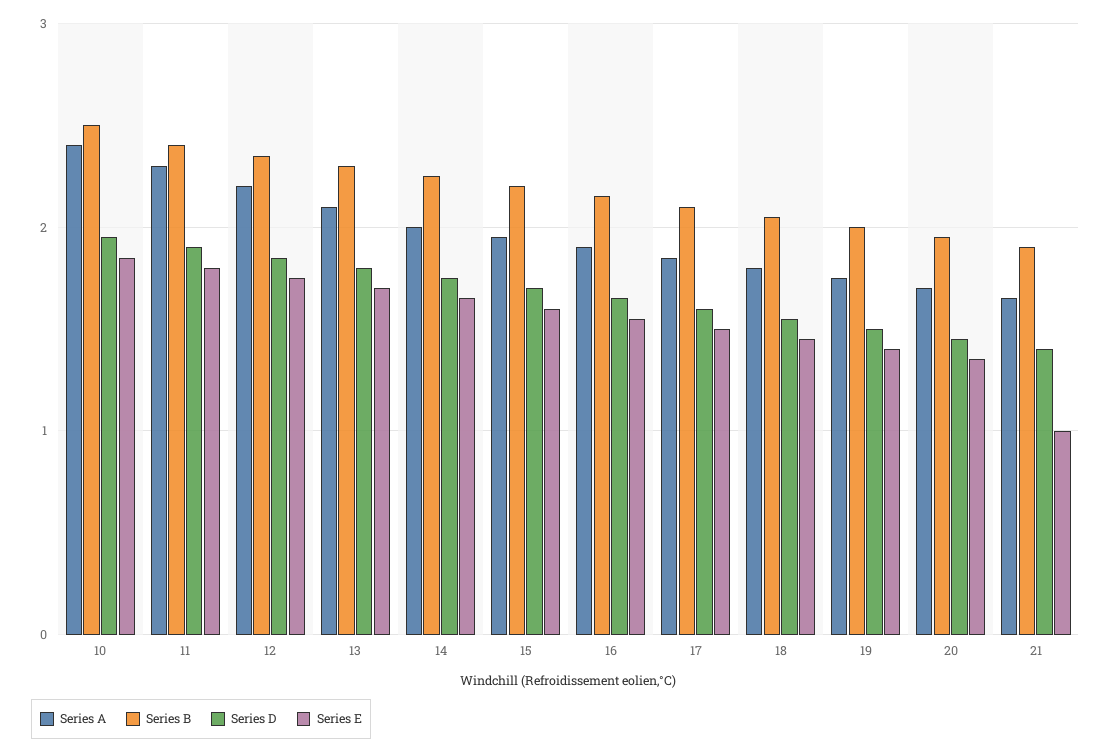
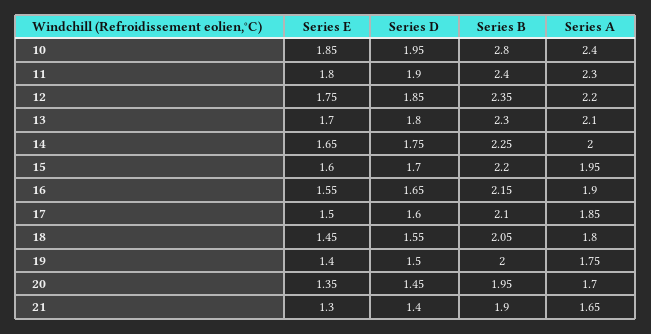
  {
    "Series A": {
      "10": 2.4,
      "11": 2.3,
      "12": 2.2,
      "13": 2.1,
      "14": 2,
      "15": 1.95,
      "16": 1.9,
      "17": 1.85,
      "18": 1.8,
      "19": 1.75,
      "20": 1.7,
      "21": 1.65
    },
    "Series B": {
-     "10": 2.5,
+     "10": 2.8,
      "11": 2.4,
      "12": 2.35,
      "13": 2.3,
      "14": 2.25,
      "15": 2.2,
      "16": 2.15,
      "17": 2.1,
      "18": 2.05,
      "19": 2,
      "20": 1.95,
      "21": 1.9
    },
    "Series D": {
      "10": 1.95,
      "11": 1.9,
      "12": 1.85,
      "13": 1.8,
      "14": 1.75,
      "15": 1.7,
      "16": 1.65,
      "17": 1.6,
      "18": 1.55,
      "19": 1.5,
      "20": 1.45,
      "21": 1.4
    },
    "Series E": {
      "10": 1.85,
      "11": 1.8,
      "12": 1.75,
      "13": 1.7,
      "14": 1.65,
      "15": 1.6,
      "16": 1.55,
      "17": 1.5,
      "18": 1.45,
      "19": 1.4,
      "20": 1.35,
-     "21": 1
+     "21": 1.3
    }
  }

